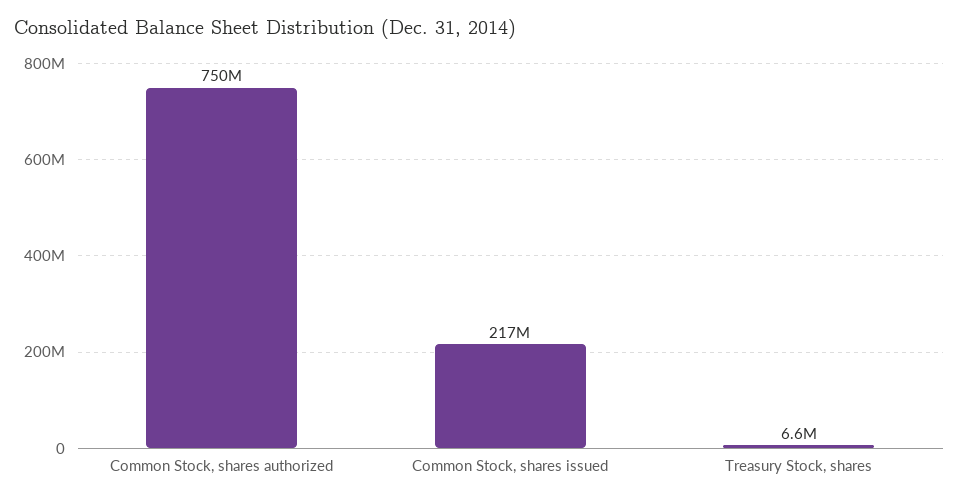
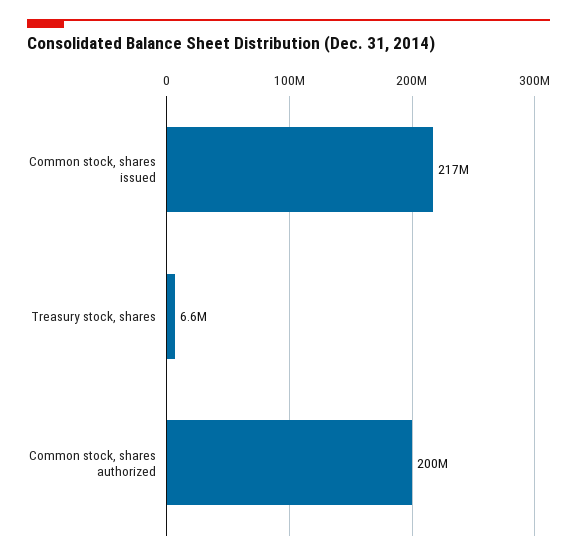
  {
-   "Common Stock, shares authorized": 750000000,
+   "Common Stock, shares authorized": 200000000,
    "Common Stock, shares issued": 217000000,
    "Treasury Stock, shares": 6600000
  }

